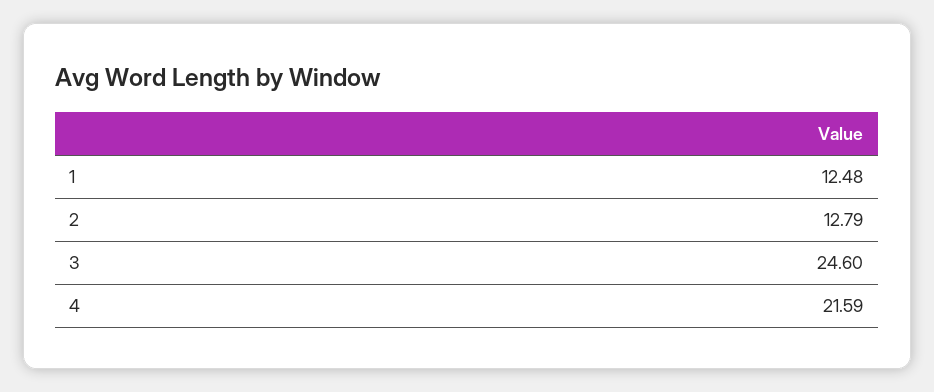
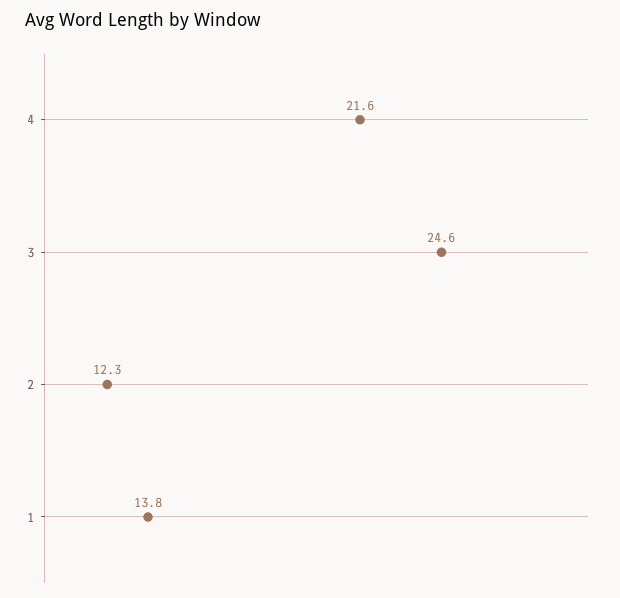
  {
-   "1": 12.48,
+   "1": 13.8,
-   "2": 12.79,
+   "2": 12.3,
    "3": 24.6,
    "4": 21.59
  }

